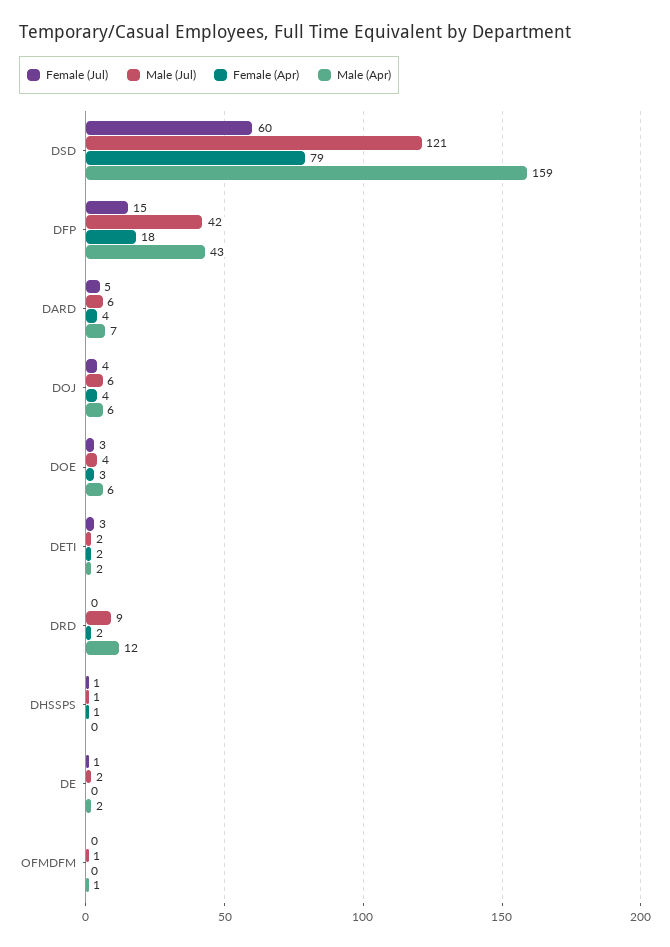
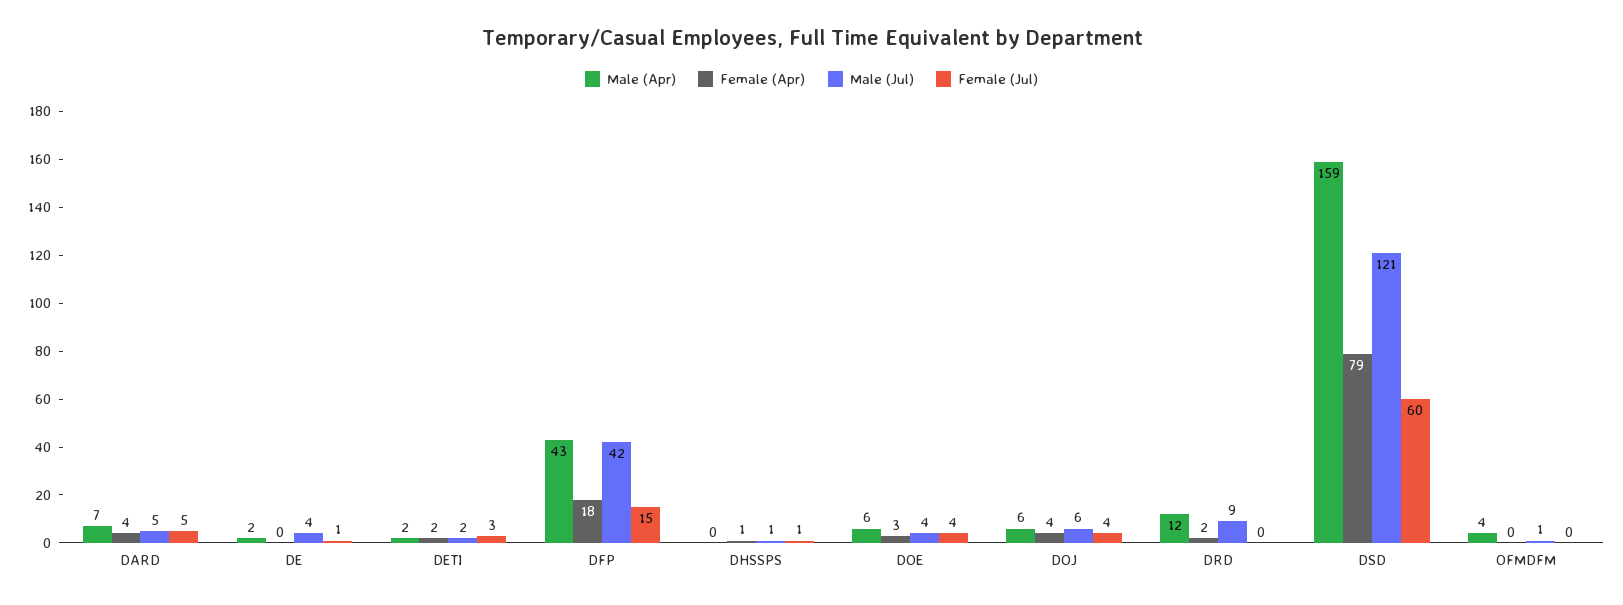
  {
    "Female (Jul)": {
      "DSD": 60,
      "DFP": 15,
      "DARD": 5,
      "DOJ": 4,
-     "DOE": 3,
+     "DOE": 4,
      "DETI": 3,
      "DRD": 0,
      "DHSSPS": 1,
      "DE": 1,
      "OFMDFM": 0
    },
    "Male (Jul)": {
      "DSD": 121,
      "DFP": 42,
-     "DARD": 6,
+     "DARD": 5,
      "DOJ": 6,
      "DOE": 4,
      "DETI": 2,
      "DRD": 9,
      "DHSSPS": 1,
-     "DE": 2,
+     "DE": 4,
      "OFMDFM": 1
    },
    "Female (Apr)": {
      "DSD": 79,
      "DFP": 18,
      "DARD": 4,
      "DOJ": 4,
      "DOE": 3,
      "DETI": 2,
      "DRD": 2,
      "DHSSPS": 1,
      "DE": 0,
      "OFMDFM": 0
    },
    "Male (Apr)": {
      "DSD": 159,
      "DFP": 43,
      "DARD": 7,
      "DOJ": 6,
      "DOE": 6,
      "DETI": 2,
      "DRD": 12,
      "DHSSPS": 0,
      "DE": 2,
-     "OFMDFM": 1
+     "OFMDFM": 4
    }
  }

